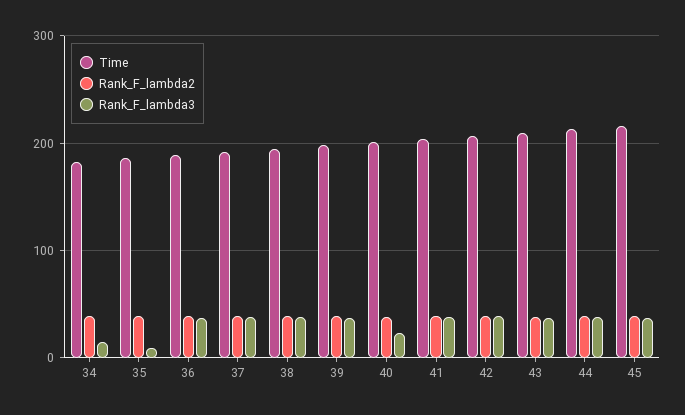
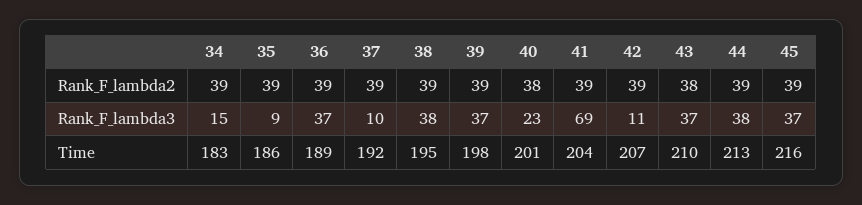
  {
    "Time": {
      "34": 183,
      "35": 186,
      "36": 189,
      "37": 192,
      "38": 195,
      "39": 198,
      "40": 201,
      "41": 204,
      "42": 207,
      "43": 210,
      "44": 213,
      "45": 216
    },
    "Rank_F_lambda2": {
      "34": 39,
      "35": 39,
      "36": 39,
      "37": 39,
      "38": 39,
      "39": 39,
      "40": 38,
      "41": 39,
      "42": 39,
      "43": 38,
      "44": 39,
      "45": 39
    },
    "Rank_F_lambda3": {
      "34": 15,
      "35": 9,
      "36": 37,
-     "37": 40,
+     "37": 10,
      "38": 38,
      "39": 37,
      "40": 23,
-     "41": 40,
+     "41": 69,
-     "42": 40,
+     "42": 11,
      "43": 37,
      "44": 38,
      "45": 37
    }
  }

